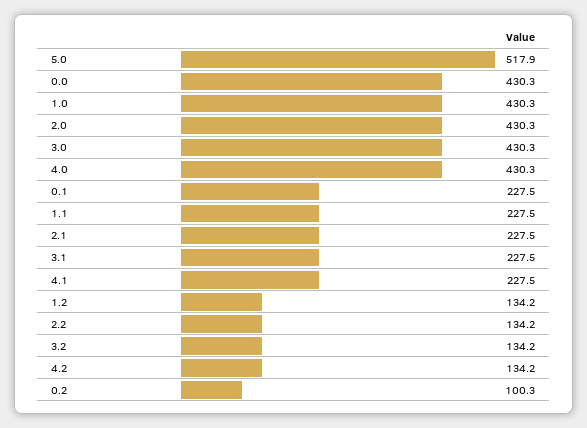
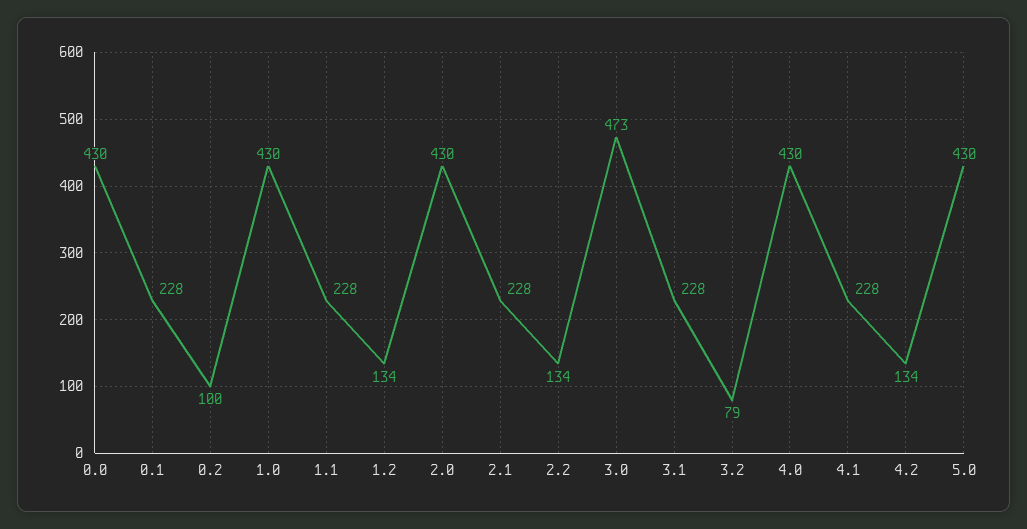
  {
-   "5.0": 517.9,
+   "5.0": 430,
    "0.0": 430.3,
    "1.0": 430.3,
    "2.0": 430.3,
-   "3.0": 430.3,
+   "3.0": 473,
    "4.0": 430.3,
    "0.1": 227.5,
    "1.1": 227.5,
    "2.1": 227.5,
    "3.1": 227.5,
    "4.1": 227.5,
    "1.2": 134.2,
    "2.2": 134.2,
-   "3.2": 134.2,
+   "3.2": 79,
    "4.2": 134.2,
    "0.2": 100.3
  }

